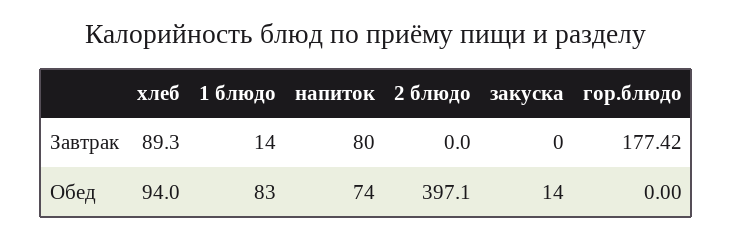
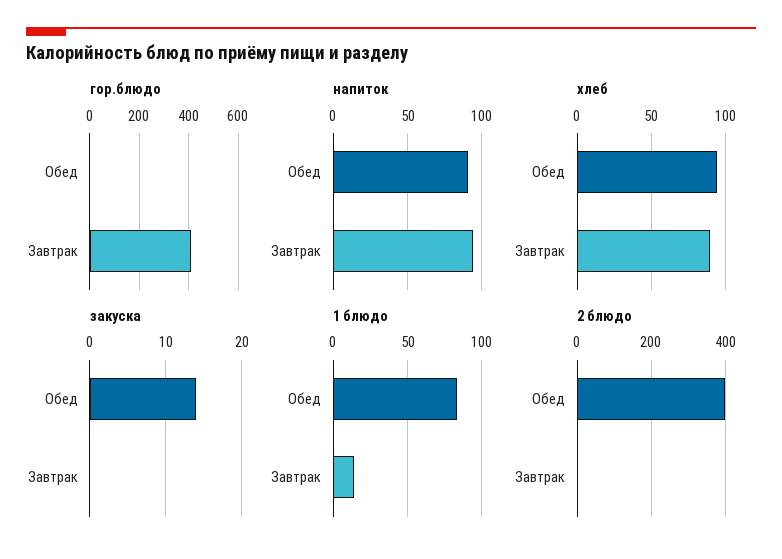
  {
    "хлеб": {
      "Завтрак": 89.3,
      "Обед": 94
    },
    "1 блюдо": {
      "Завтрак": 14,
      "Обед": 83
    },
    "напиток": {
-     "Завтрак": 80,
+     "Завтрак": 95,
-     "Обед": 74
+     "Обед": 90
    },
    "2 блюдо": {
      "Завтрак": 0,
      "Обед": 397.1
    },
    "закуска": {
      "Завтрак": 0,
      "Обед": 14
    },
    "гор.блюдо": {
-     "Завтрак": 177.42,
+     "Завтрак": 400,
      "Обед": 0
    }
  }

